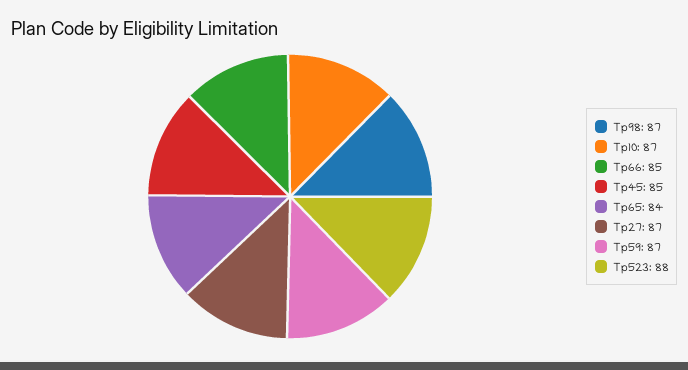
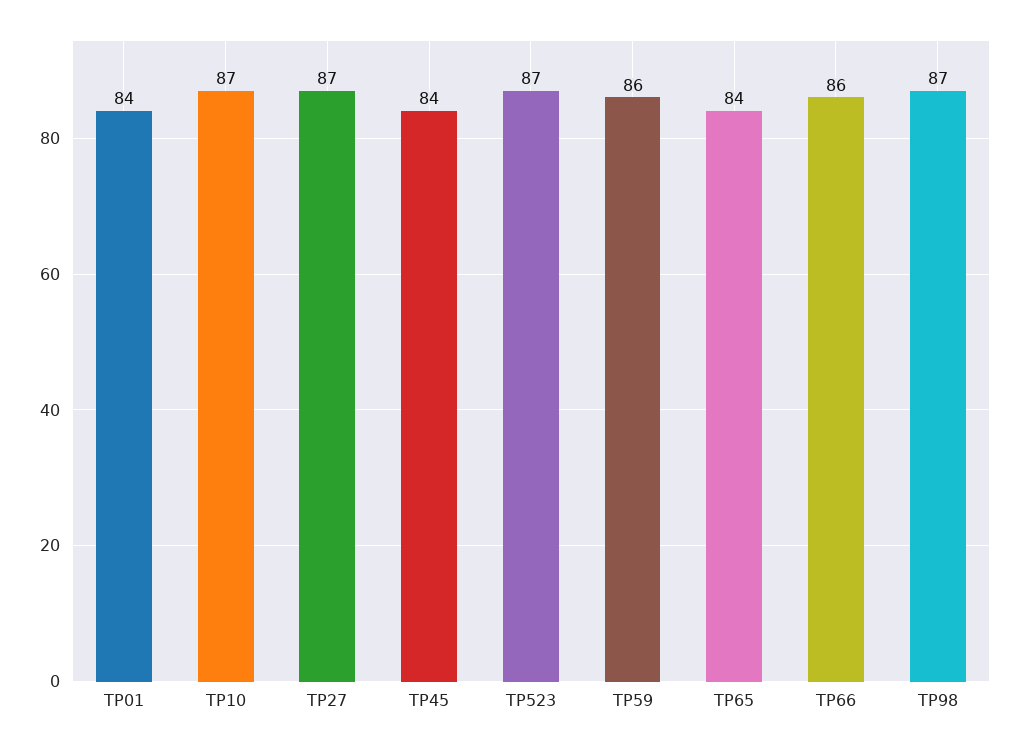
  {
    "Tp98": 87,
    "Tp10": 87,
-   "Tp66": 85,
+   "Tp66": 86,
-   "Tp45": 85,
+   "Tp45": 84,
    "Tp65": 84,
    "Tp27": 87,
-   "Tp59": 87,
+   "Tp59": 86,
-   "Tp523": 88
+   "Tp523": 87,
+   "TP01": 84
  }

